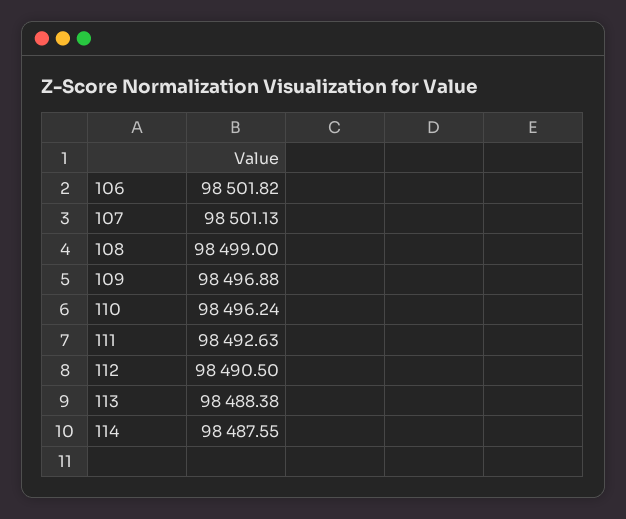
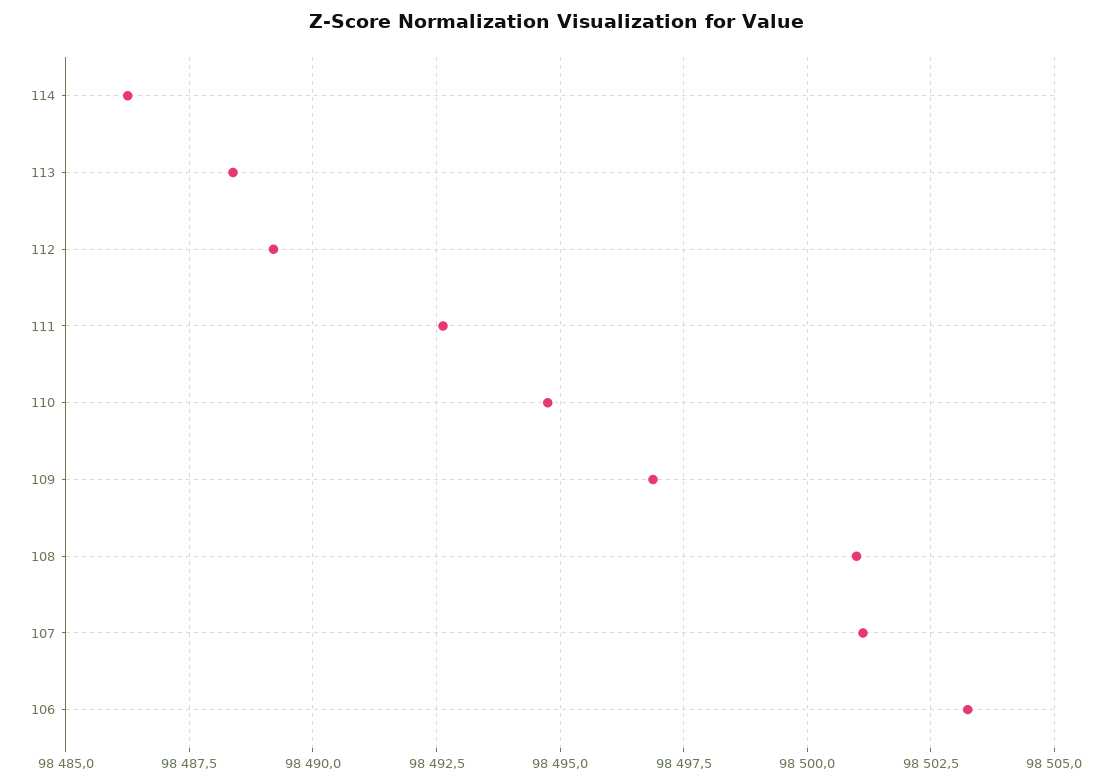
  {
-   "106": 98501.82,
+   "106": 98503.25,
    "107": 98501.13,
-   "108": 98499,
+   "108": 98501,
    "109": 98496.88,
-   "110": 98496.24,
+   "110": 98494.75,
    "111": 98492.63,
-   "112": 98490.5,
+   "112": 98489.25,
    "113": 98488.38,
-   "114": 98487.55
+   "114": 98486.25
  }

